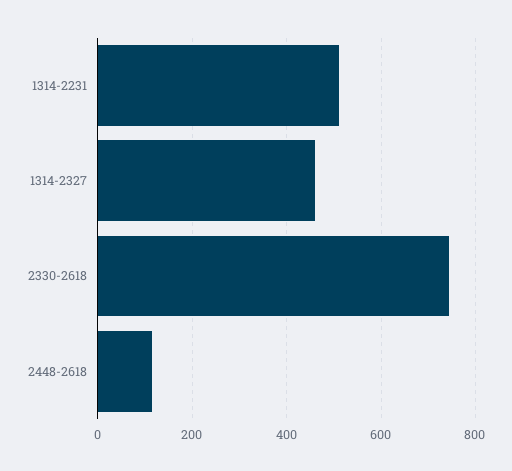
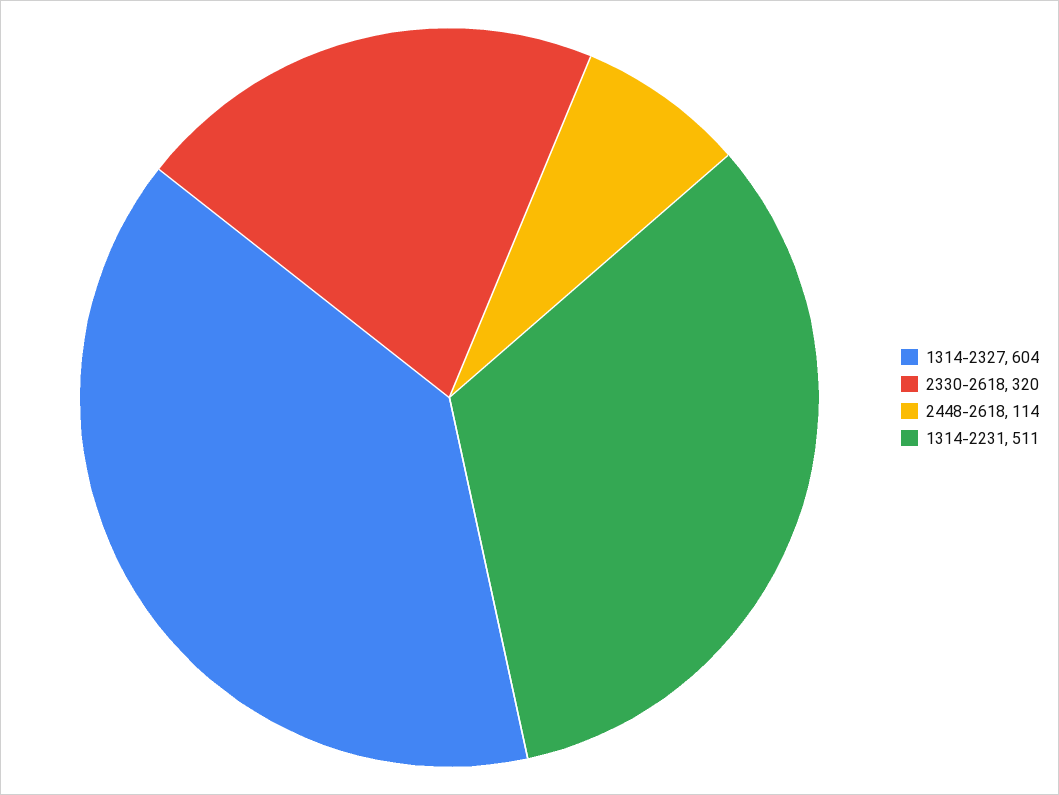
  {
    "1314-2231": 511,
-   "1314-2327": 460,
+   "1314-2327": 604,
-   "2330-2618": 740,
+   "2330-2618": 320,
    "2448-2618": 114
  }

